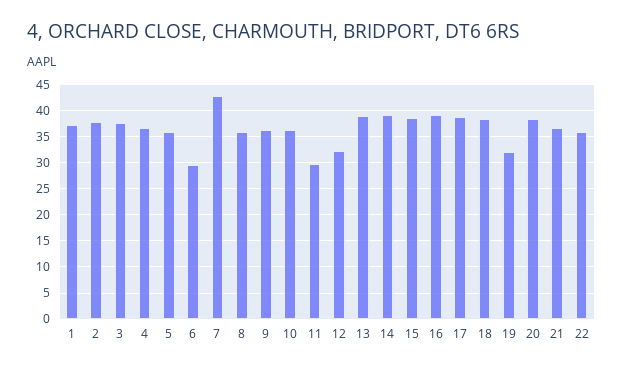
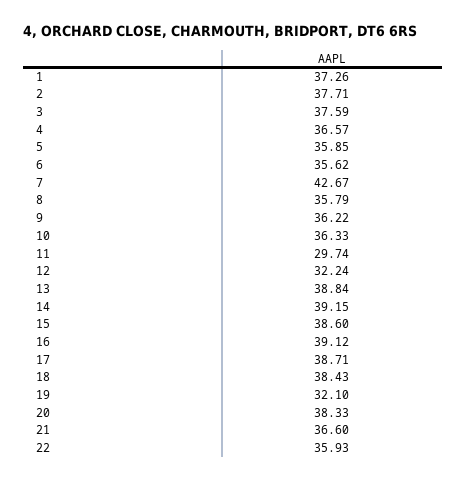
  {
    "1": 37.26,
    "2": 37.71,
    "3": 37.59,
    "4": 36.57,
    "5": 35.85,
-   "6": 30,
+   "6": 35.62,
    "7": 42.67,
    "8": 35.79,
    "9": 36.22,
    "10": 36.33,
    "11": 29.74,
    "12": 32.24,
    "13": 38.84,
    "14": 39.15,
    "15": 38.6,
    "16": 39.12,
    "17": 38.71,
    "18": 38.43,
    "19": 32.1,
    "20": 38.33,
    "21": 36.6,
    "22": 35.93
  }

